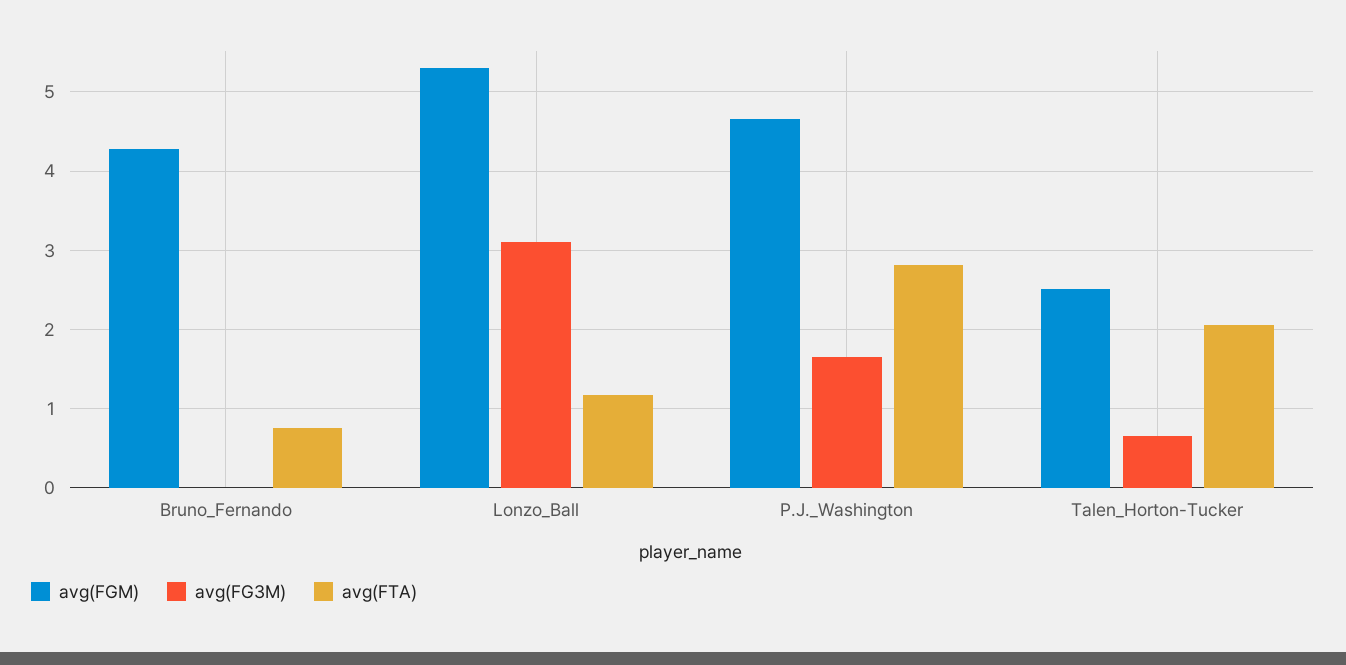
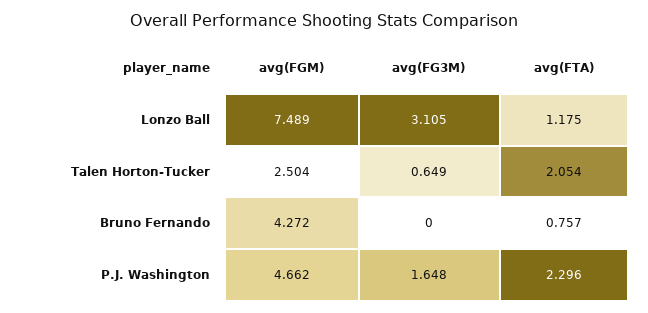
  {
    "avg(FGM)": {
      "Bruno_Fernando": 4.272,
-     "Lonzo_Ball": 5.3,
+     "Lonzo_Ball": 7.489,
      "P.J._Washington": 4.662,
      "Talen_Horton-Tucker": 2.504
    },
    "avg(FG3M)": {
      "Bruno_Fernando": 0,
      "Lonzo_Ball": 3.105,
      "P.J._Washington": 1.648,
      "Talen_Horton-Tucker": 0.649
    },
    "avg(FTA)": {
      "Bruno_Fernando": 0.757,
      "Lonzo_Ball": 1.175,
-     "P.J._Washington": 2.8,
+     "P.J._Washington": 2.296,
      "Talen_Horton-Tucker": 2.054
    }
  }

